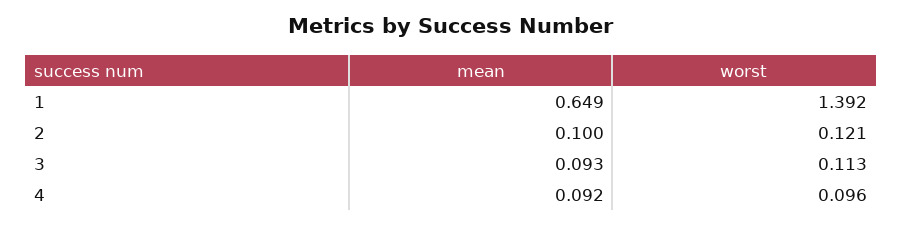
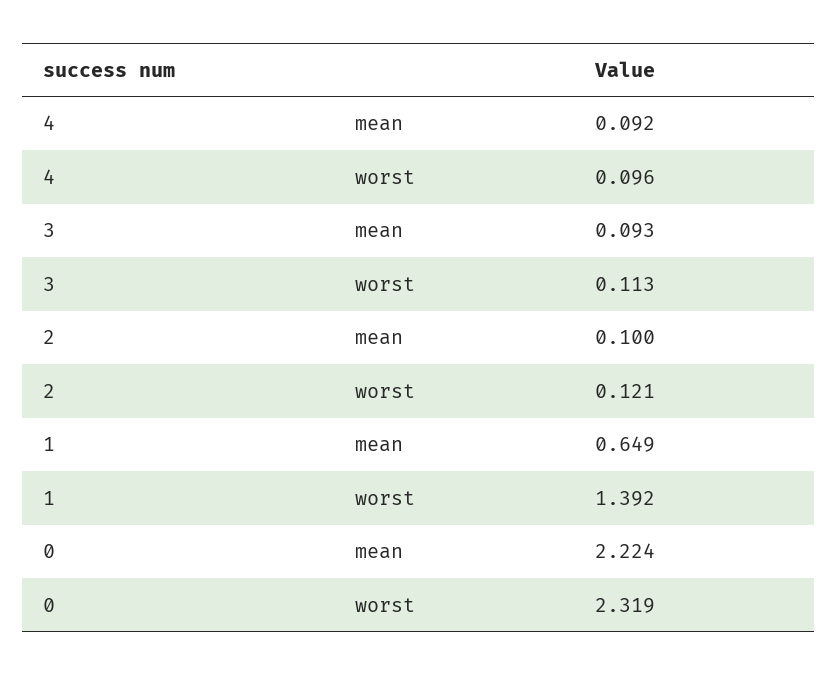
  {
    "mean": {
      "1": 0.649,
      "2": 0.1,
      "3": 0.093,
-     "4": 0.092
+     "4": 0.092,
+     "0": 2.224
    },
    "worst": {
      "1": 1.392,
      "2": 0.121,
      "3": 0.113,
-     "4": 0.096
+     "4": 0.096,
+     "0": 2.319
    }
  }

